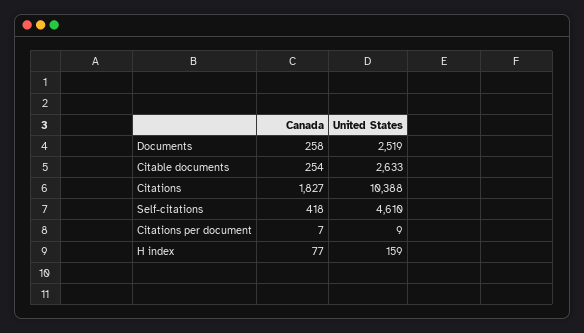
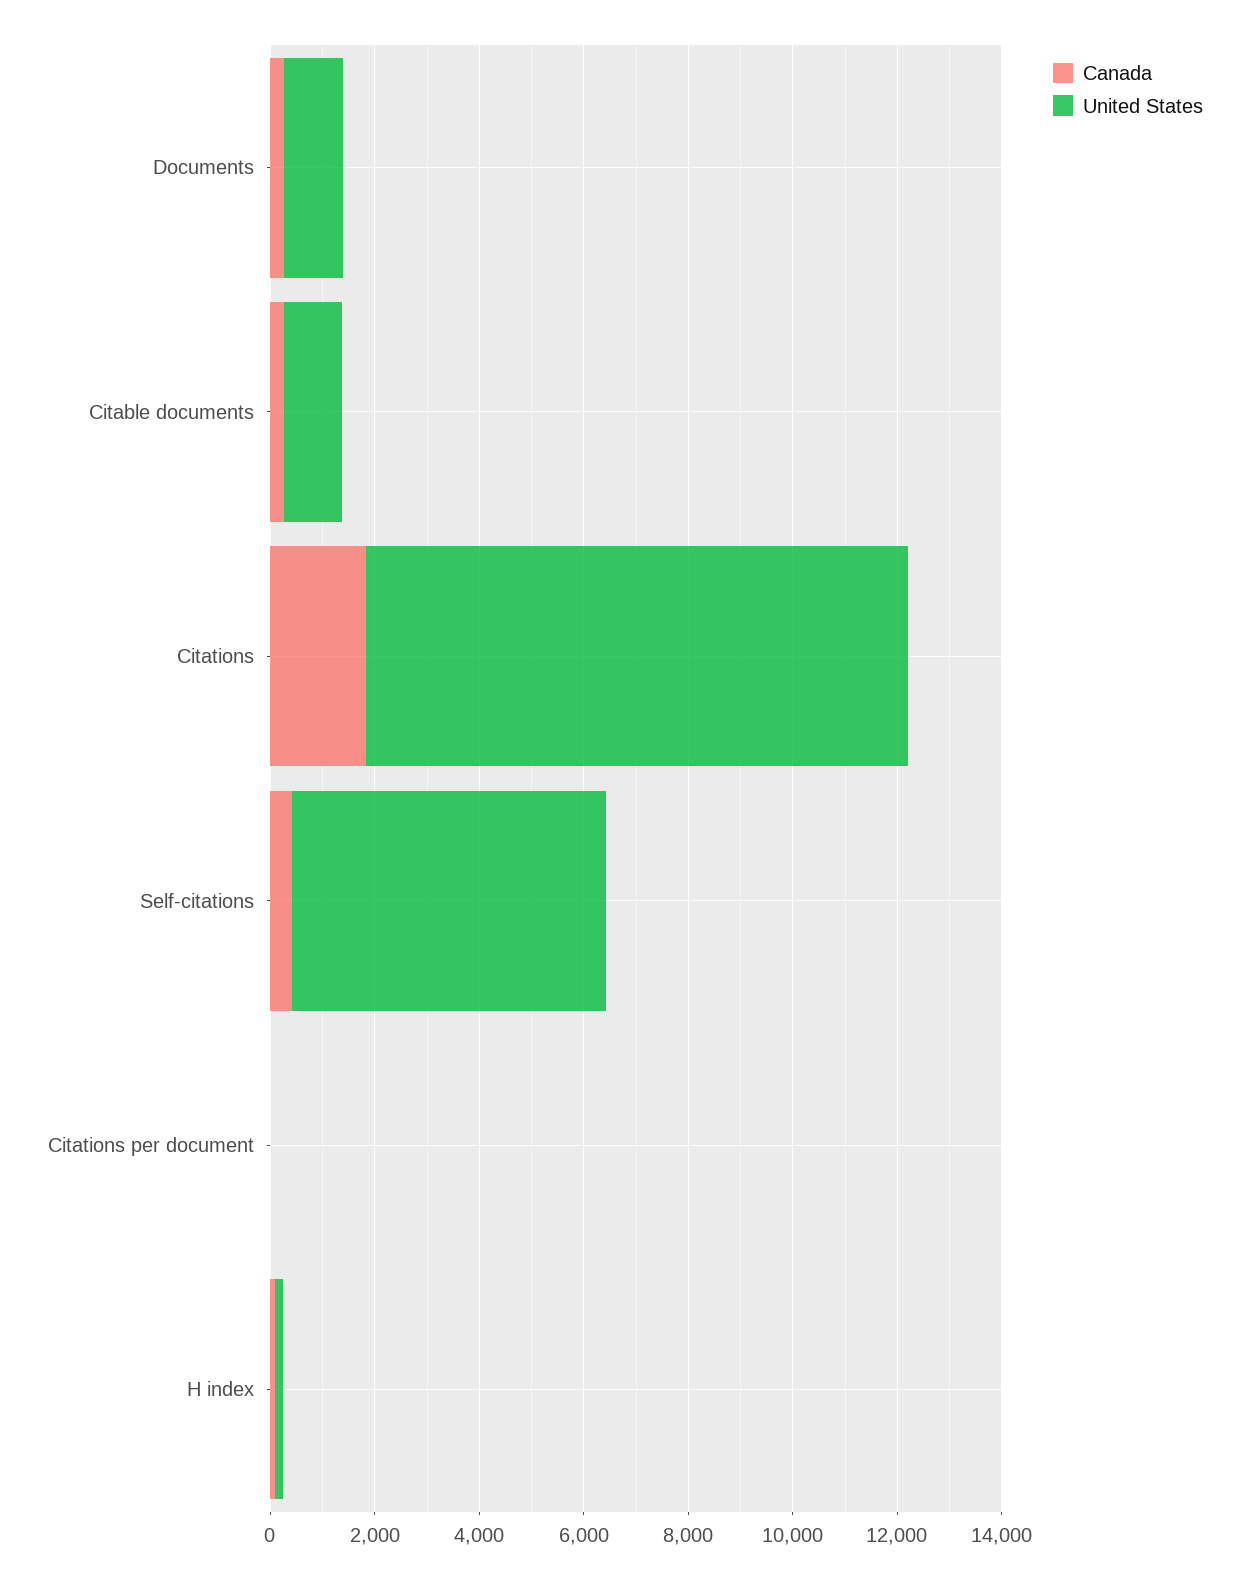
  {
    "Canada": {
      "Documents": 258,
      "Citable documents": 254,
      "Citations": 1827,
      "Self-citations": 418,
      "Citations per document": 7,
      "H index": 77
    },
    "United States": {
-     "Documents": 2519,
+     "Documents": 1000,
-     "Citable documents": 2633,
+     "Citable documents": 1000,
      "Citations": 10388,
-     "Self-citations": 4610,
+     "Self-citations": 6000,
      "Citations per document": 9,
      "H index": 159
    }
  }

